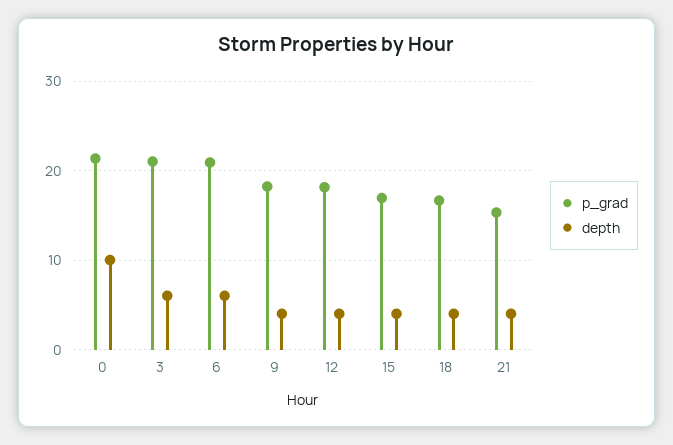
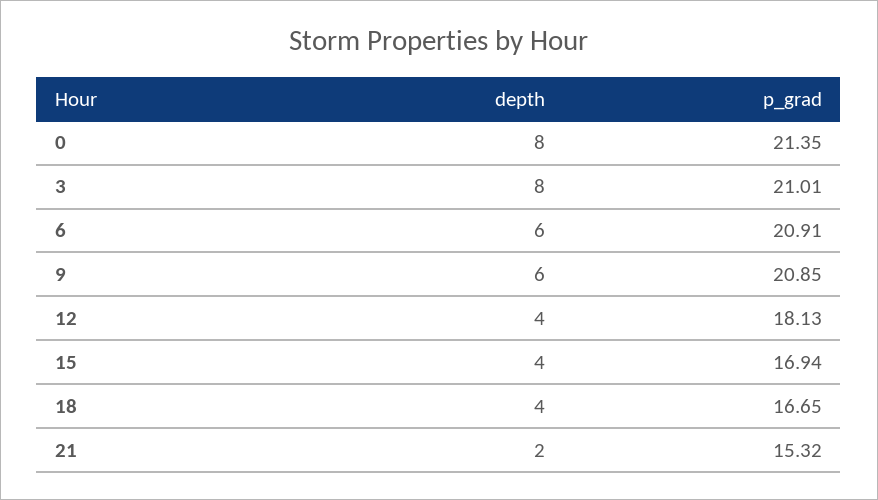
  {
    "p_grad": {
      "0": 21.35,
      "3": 21.01,
      "6": 20.91,
-     "9": 18,
+     "9": 20.85,
      "12": 18.13,
      "15": 16.94,
      "18": 16.65,
      "21": 15.32
    },
    "depth": {
-     "0": 10,
+     "0": 8,
-     "3": 6,
+     "3": 8,
      "6": 6,
-     "9": 4,
+     "9": 6,
      "12": 4,
      "15": 4,
      "18": 4,
-     "21": 4
+     "21": 2
    }
  }

